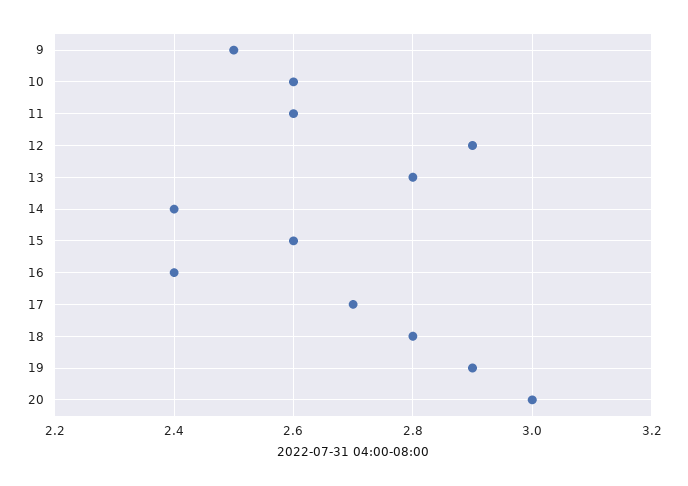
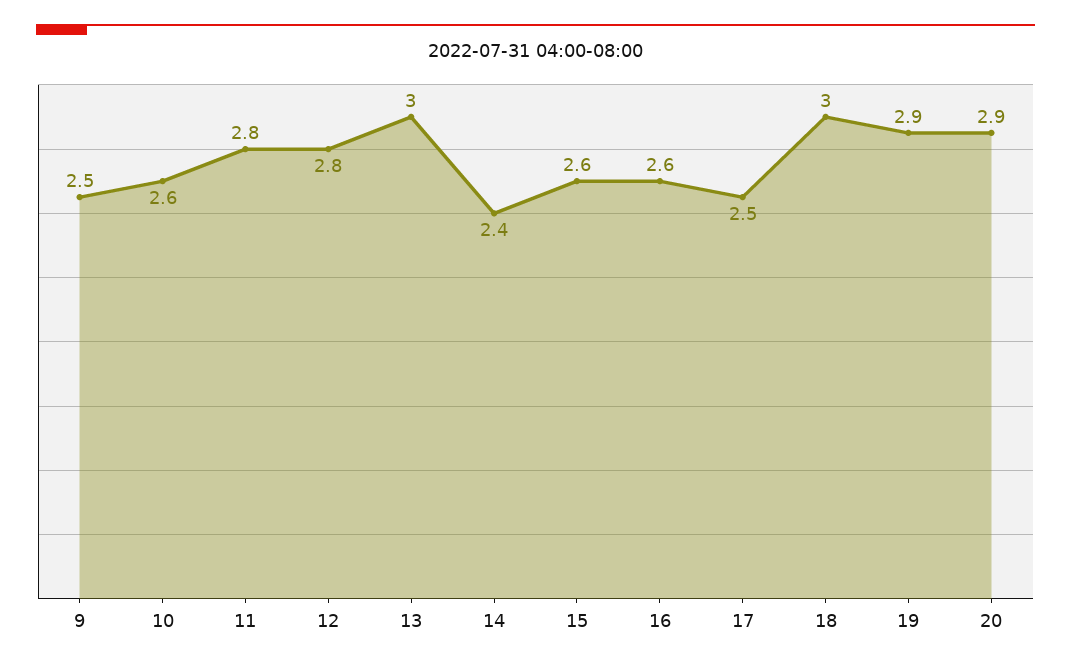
  {
    "9": 2.5,
    "10": 2.6,
-   "11": 2.6,
+   "11": 2.8,
-   "12": 2.9,
+   "12": 2.8,
-   "13": 2.8,
+   "13": 3,
    "14": 2.4,
    "15": 2.6,
-   "16": 2.4,
+   "16": 2.6,
-   "17": 2.7,
+   "17": 2.5,
-   "18": 2.8,
+   "18": 3,
    "19": 2.9,
-   "20": 3
+   "20": 2.9
  }

